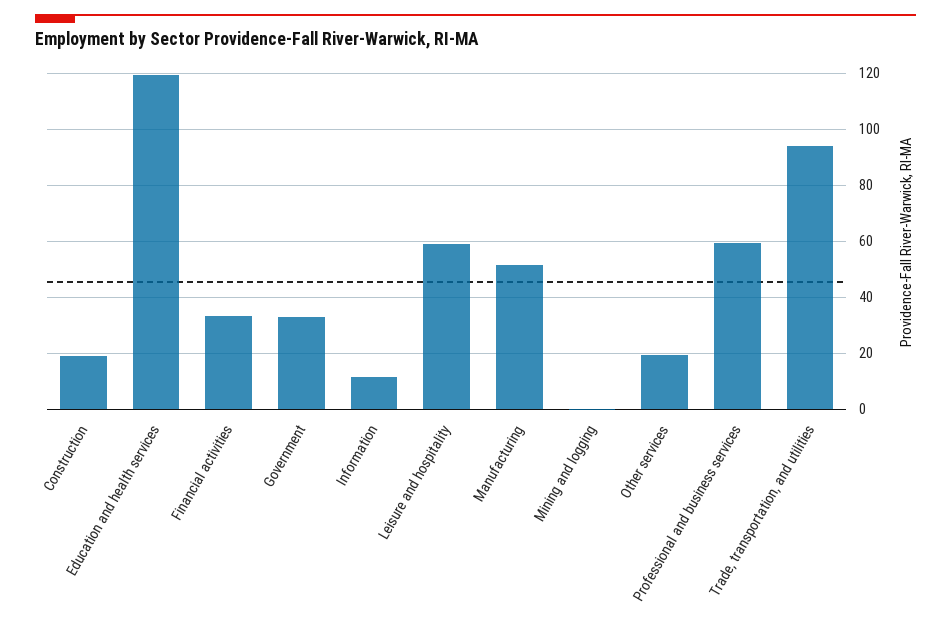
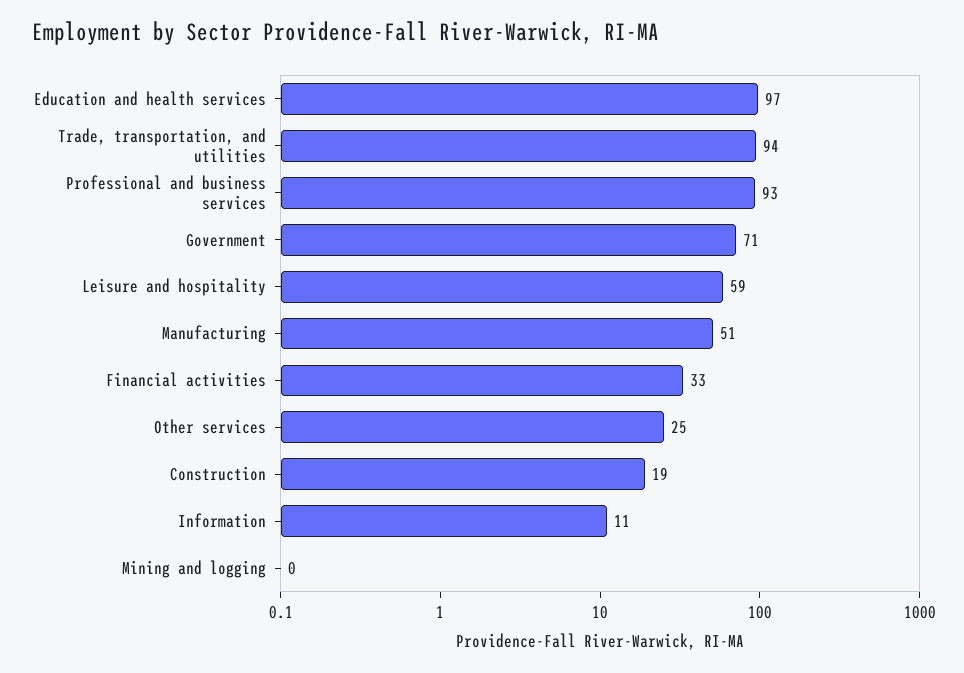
  {
    "Construction": 19,
-   "Education and health services": 120,
+   "Education and health services": 97,
    "Financial activities": 33,
-   "Government": 32.5,
+   "Government": 71,
    "Information": 11,
    "Leisure and hospitality": 59,
    "Manufacturing": 51,
    "Mining and logging": 0,
-   "Other services": 20,
+   "Other services": 25,
-   "Professional and business services": 60,
+   "Professional and business services": 93,
    "Trade, transportation, and utilities": 94
  }

